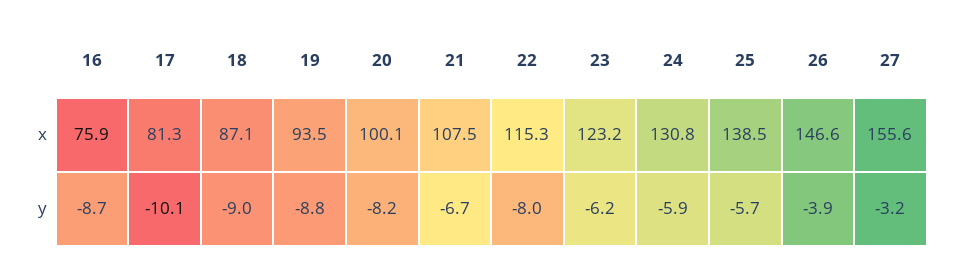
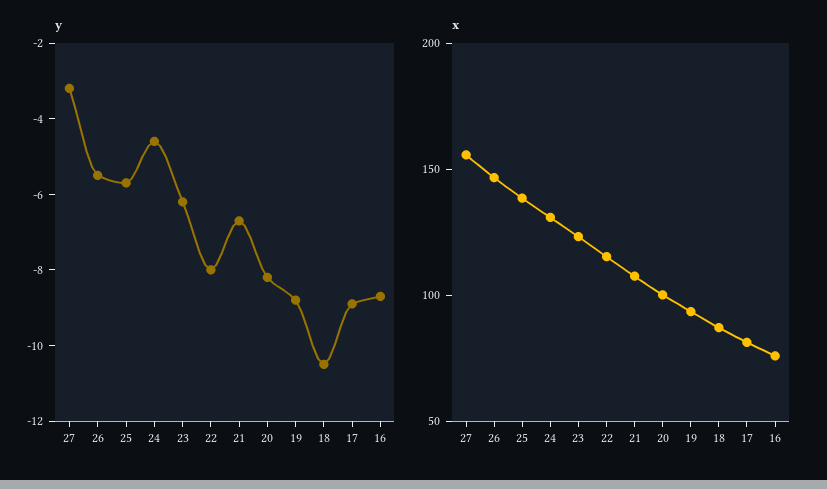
  {
    "x": {
      "16": 75.9,
      "17": 81.3,
      "18": 87.1,
      "19": 93.5,
      "20": 100.1,
      "21": 107.5,
      "22": 115.3,
      "23": 123.2,
      "24": 130.8,
      "25": 138.5,
      "26": 146.6,
      "27": 155.6
    },
    "y": {
      "16": -8.7,
-     "17": -10.1,
+     "17": -9,
-     "18": -9,
+     "18": -10.5,
      "19": -8.8,
      "20": -8.2,
      "21": -6.7,
      "22": -8,
      "23": -6.2,
-     "24": -5.9,
+     "24": -4.5,
      "25": -5.7,
-     "26": -3.9,
+     "26": -5.5,
      "27": -3.2
    }
  }

